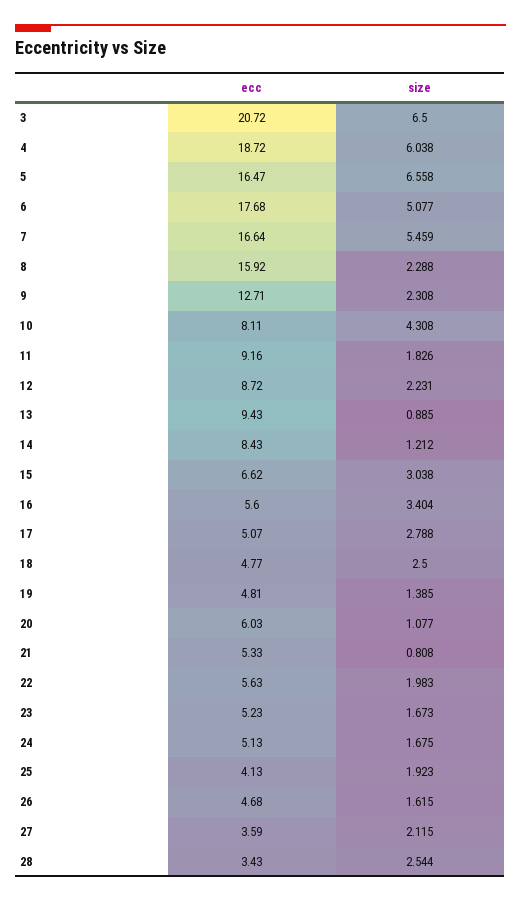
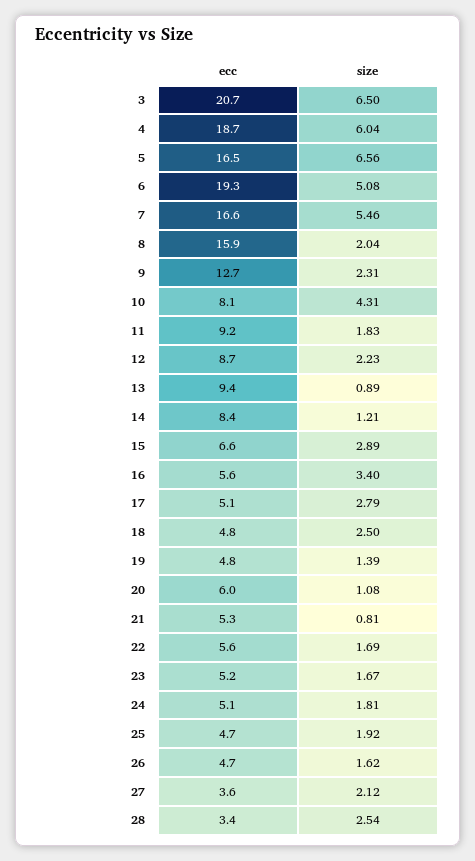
  {
    "ecc": {
      "3": 20.72,
      "4": 18.72,
      "5": 16.47,
-     "6": 17.68,
+     "6": 19.3,
      "7": 16.64,
      "8": 15.92,
      "9": 12.71,
      "10": 8.11,
      "11": 9.16,
      "12": 8.72,
      "13": 9.43,
      "14": 8.43,
      "15": 6.62,
      "16": 5.6,
      "17": 5.07,
      "18": 4.77,
      "19": 4.81,
      "20": 6.03,
      "21": 5.33,
      "22": 5.63,
      "23": 5.23,
      "24": 5.13,
-     "25": 4.13,
+     "25": 4.7,
      "26": 4.68,
      "27": 3.59,
      "28": 3.43
    },
    "size": {
      "3": 6.5,
      "4": 6.038,
      "5": 6.558,
      "6": 5.077,
      "7": 5.459,
-     "8": 2.288,
+     "8": 2.04,
      "9": 2.308,
      "10": 4.308,
      "11": 1.826,
      "12": 2.231,
      "13": 0.885,
      "14": 1.212,
-     "15": 3.038,
+     "15": 2.89,
      "16": 3.404,
      "17": 2.788,
      "18": 2.5,
      "19": 1.385,
      "20": 1.077,
      "21": 0.808,
-     "22": 1.983,
+     "22": 1.69,
      "23": 1.673,
-     "24": 1.675,
+     "24": 1.81,
      "25": 1.923,
      "26": 1.615,
      "27": 2.115,
      "28": 2.544
    }
  }

